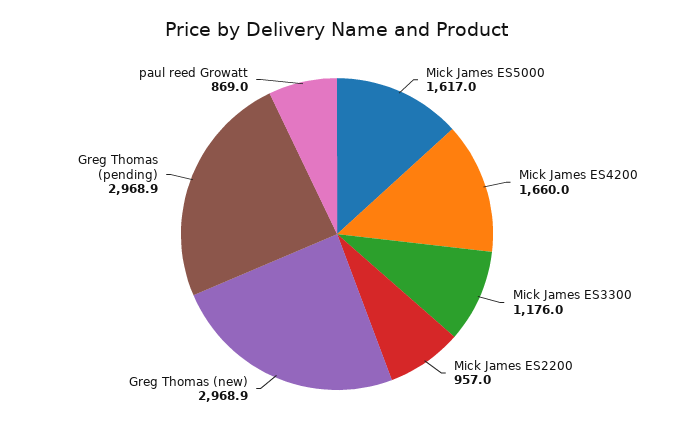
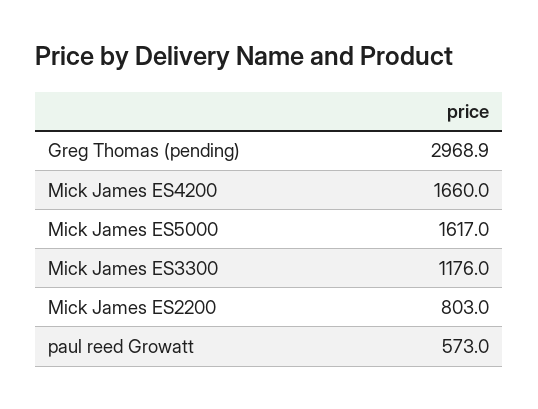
  {
    "Mick James ES5000": 1617,
    "Mick James ES4200": 1660,
    "Mick James ES3300": 1176,
-   "Mick James ES2200": 957,
+   "Mick James ES2200": 803,
-   "Greg Thomas (new)": 2968.9,
    "Greg Thomas (pending)": 2968.9,
-   "paul reed Growatt": 869
+   "paul reed Growatt": 573
  }

